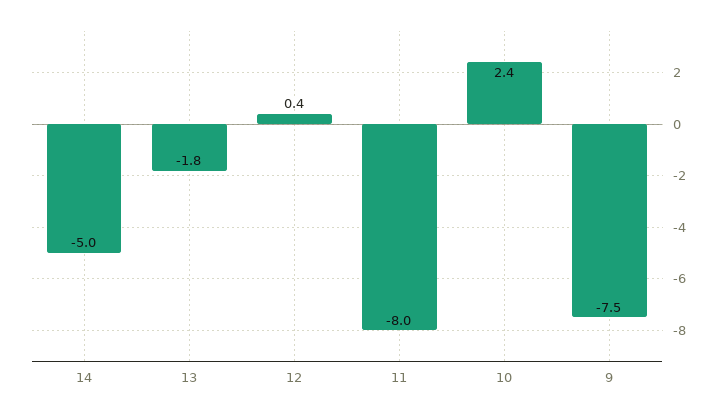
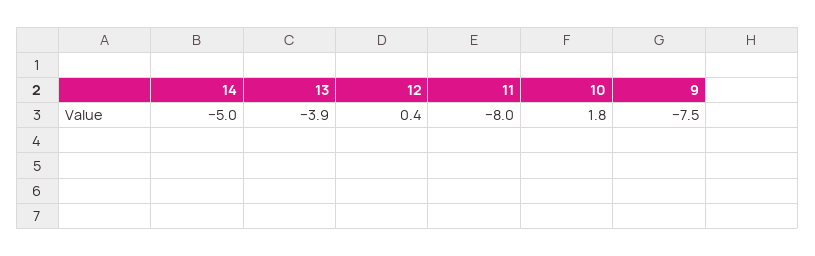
  {
    "14": -5,
-   "13": -1.8,
+   "13": -3.9,
    "12": 0.4,
    "11": -8,
-   "10": 2.4,
+   "10": 1.8,
    "9": -7.5
  }

